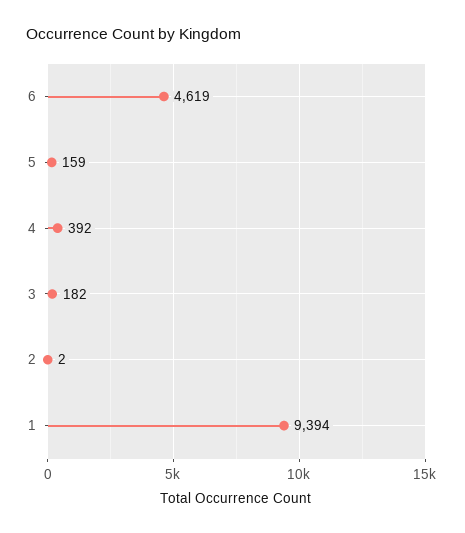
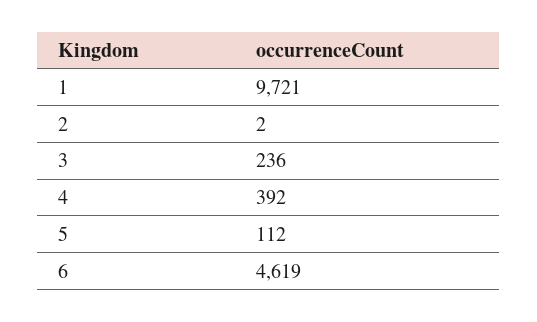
  {
    "6": 4619,
-   "5": 159,
+   "5": 112,
    "4": 392,
-   "3": 182,
+   "3": 236,
    "2": 2,
-   "1": 9394
+   "1": 9721
  }

